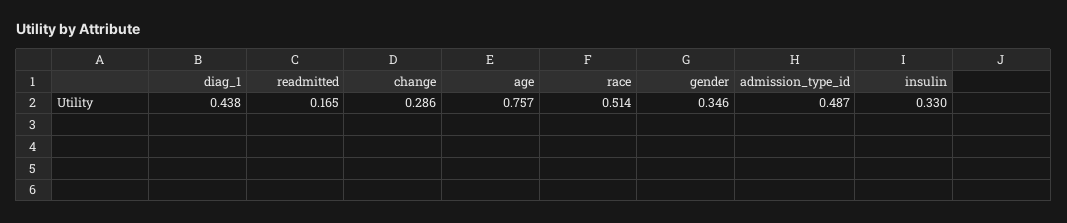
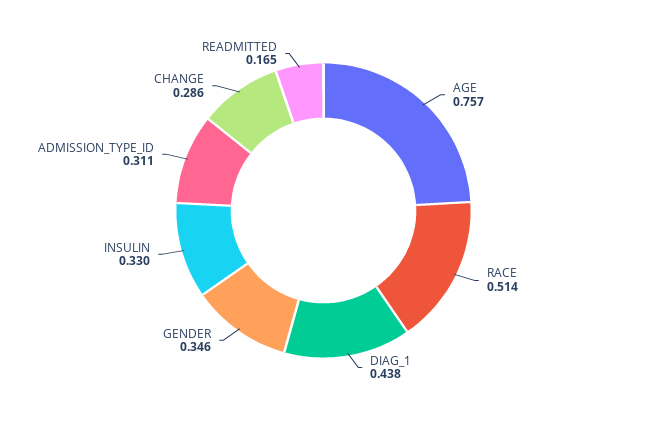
  {
    "diag_1": 0.438,
    "readmitted": 0.165,
    "change": 0.286,
    "age": 0.757,
    "race": 0.514,
    "gender": 0.346,
-   "admission_type_id": 0.487,
+   "admission_type_id": 0.311,
    "insulin": 0.33
  }

